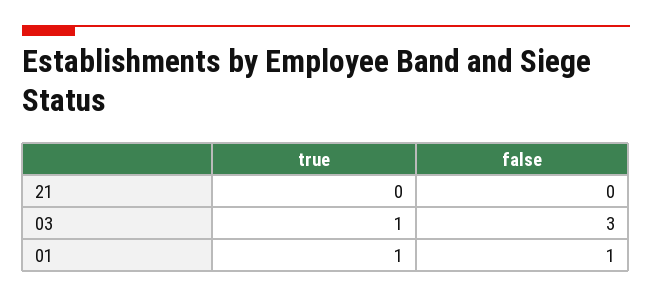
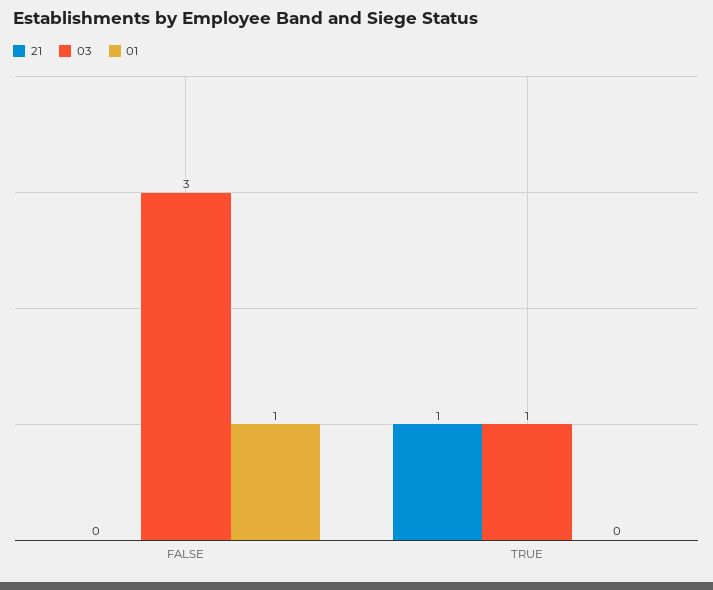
  {
    "21": {
-     "true": 0,
+     "true": 1,
      "false": 0
    },
    "03": {
      "true": 1,
      "false": 3
    },
    "01": {
-     "true": 1,
+     "true": 0,
      "false": 1
    }
  }

